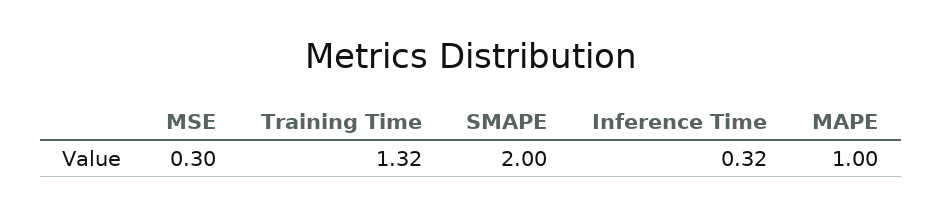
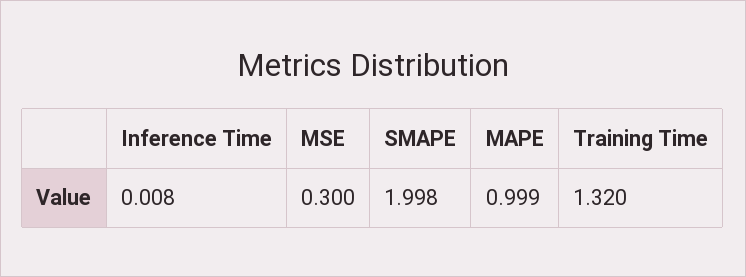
  {
    "MSE": 0.3,
    "Training Time": 1.32,
    "SMAPE": 1.998,
-   "Inference Time": 0.32,
+   "Inference Time": 0.008,
    "MAPE": 0.999
  }

